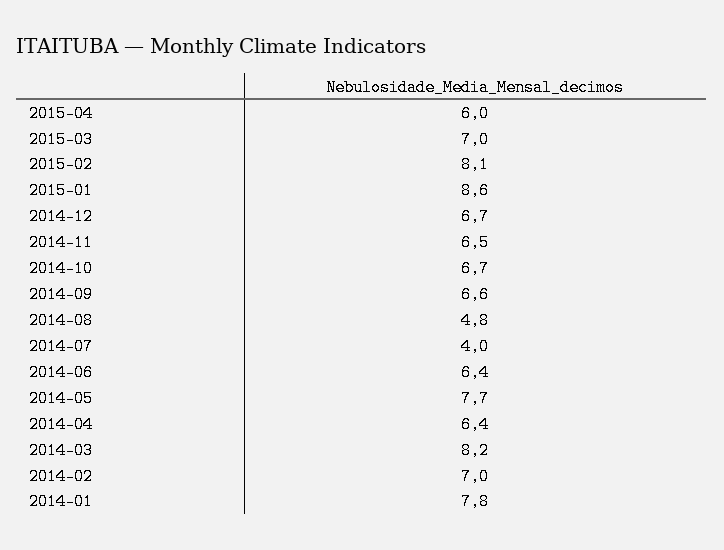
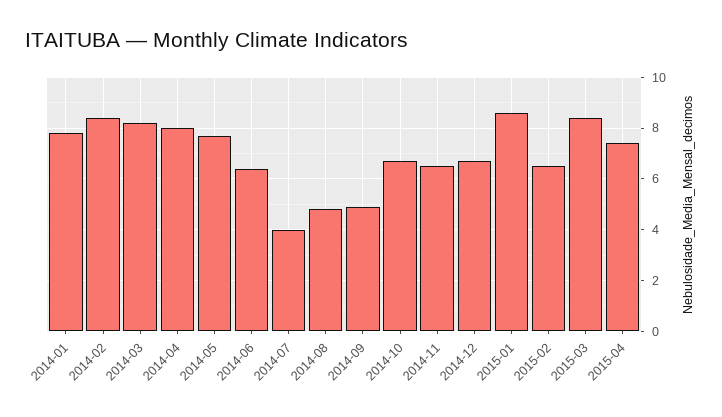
  {
-   "2015-04": 6,
+   "2015-04": 7.5,
-   "2015-03": 7,
+   "2015-03": 8.5,
-   "2015-02": 8.1,
+   "2015-02": 6.5,
    "2015-01": 8.6,
    "2014-12": 6.7,
    "2014-11": 6.5,
    "2014-10": 6.7,
-   "2014-09": 6.6,
+   "2014-09": 5,
    "2014-08": 4.8,
    "2014-07": 4,
    "2014-06": 6.4,
    "2014-05": 7.7,
-   "2014-04": 6.4,
+   "2014-04": 8,
    "2014-03": 8.2,
-   "2014-02": 7,
+   "2014-02": 8.5,
    "2014-01": 7.8
  }

